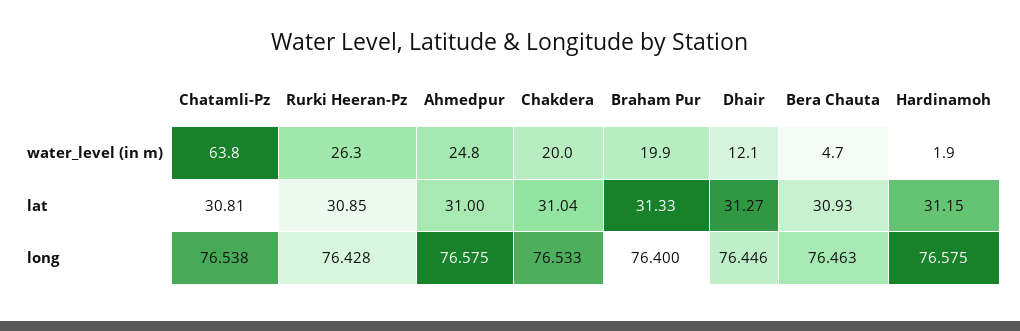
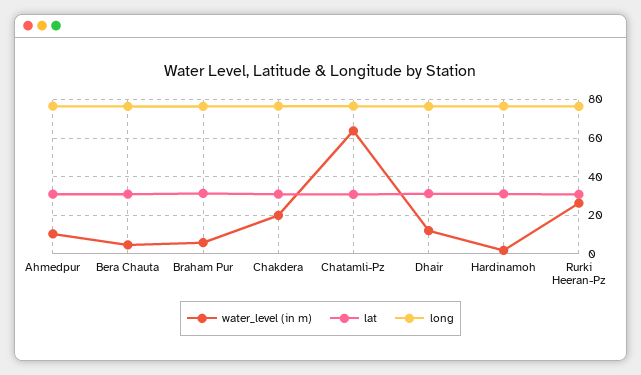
  {
    "water_level (in m)": {
      "Chatamli-Pz": 63.8,
      "Rurki Heeran-Pz": 26.3,
-     "Ahmedpur": 24.8,
+     "Ahmedpur": 10,
      "Chakdera": 20,
-     "Braham Pur": 19.9,
+     "Braham Pur": 5,
      "Dhair": 12.1,
      "Bera Chauta": 4.7,
      "Hardinamoh": 1.9
    },
    "lat": {
      "Chatamli-Pz": 30.81,
      "Rurki Heeran-Pz": 30.85,
      "Ahmedpur": 31,
      "Chakdera": 31.04,
      "Braham Pur": 31.33,
      "Dhair": 31.27,
      "Bera Chauta": 30.93,
      "Hardinamoh": 31.15
    },
    "long": {
      "Chatamli-Pz": 76.538,
      "Rurki Heeran-Pz": 76.428,
      "Ahmedpur": 76.575,
      "Chakdera": 76.533,
      "Braham Pur": 76.4,
      "Dhair": 76.446,
      "Bera Chauta": 76.463,
      "Hardinamoh": 76.575
    }
  }

